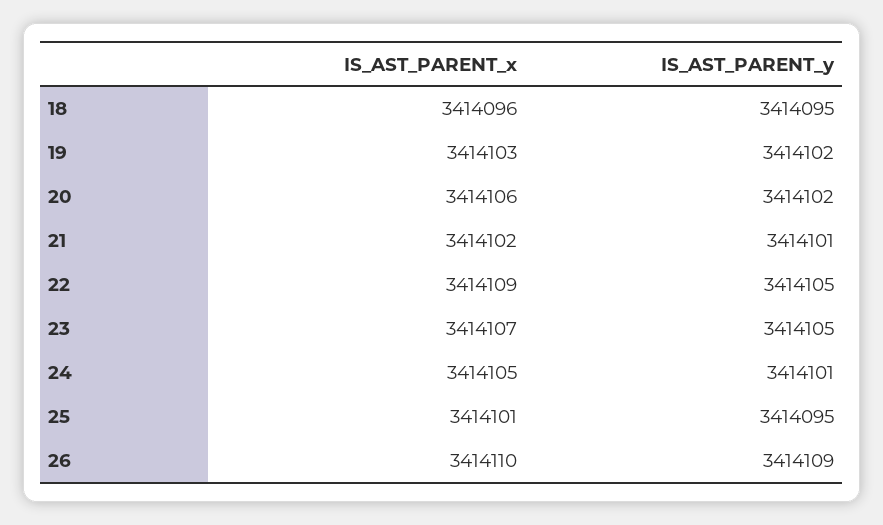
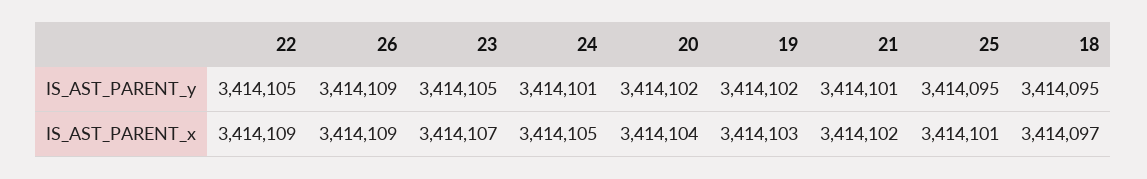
  {
    "IS_AST_PARENT_x": {
-     "18": 3414096,
+     "18": 3414097,
      "19": 3414103,
-     "20": 3414106,
+     "20": 3414104,
      "21": 3414102,
      "22": 3414109,
      "23": 3414107,
      "24": 3414105,
      "25": 3414101,
-     "26": 3414110
+     "26": 3414109
    },
    "IS_AST_PARENT_y": {
      "18": 3414095,
      "19": 3414102,
      "20": 3414102,
      "21": 3414101,
      "22": 3414105,
      "23": 3414105,
      "24": 3414101,
      "25": 3414095,
      "26": 3414109
    }
  }

